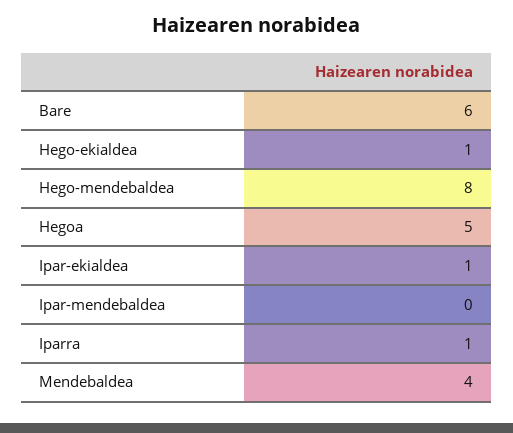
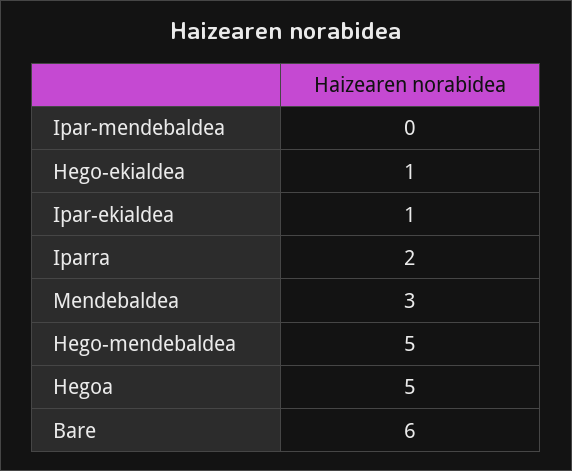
  {
    "Bare": 6,
    "Hego-ekialdea": 1,
-   "Hego-mendebaldea": 8,
+   "Hego-mendebaldea": 5,
    "Hegoa": 5,
    "Ipar-ekialdea": 1,
    "Ipar-mendebaldea": 0,
-   "Iparra": 1,
+   "Iparra": 2,
-   "Mendebaldea": 4
+   "Mendebaldea": 3
  }

